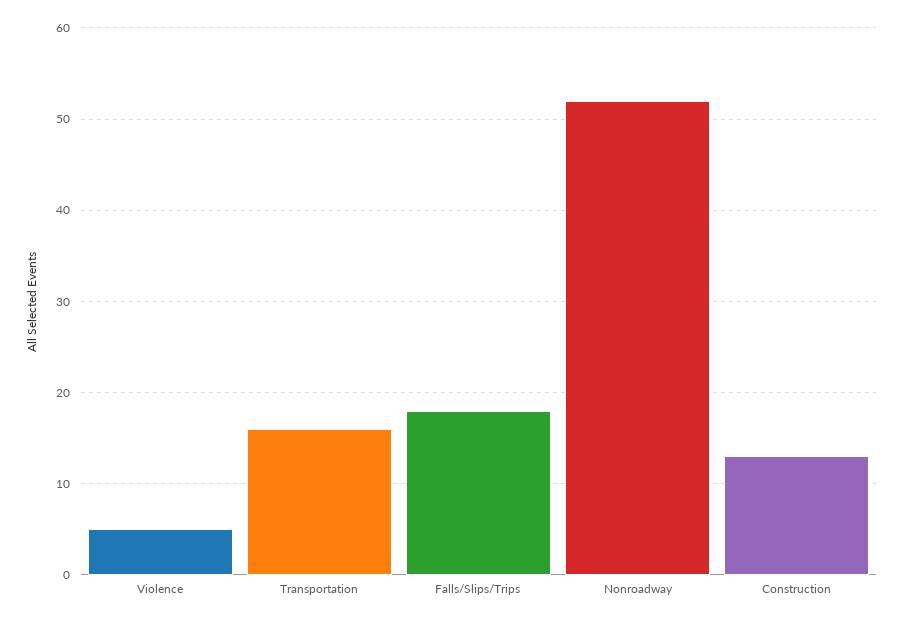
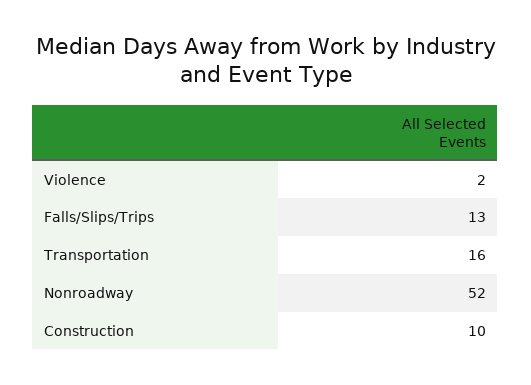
  {
-   "Violence": 5,
+   "Violence": 2,
    "Transportation": 16,
-   "Falls/Slips/Trips": 18,
+   "Falls/Slips/Trips": 13,
    "Nonroadway": 52,
-   "Construction": 13
+   "Construction": 10
  }

